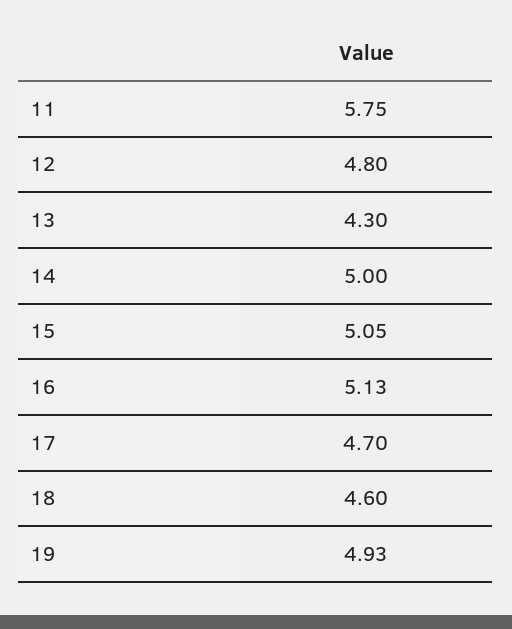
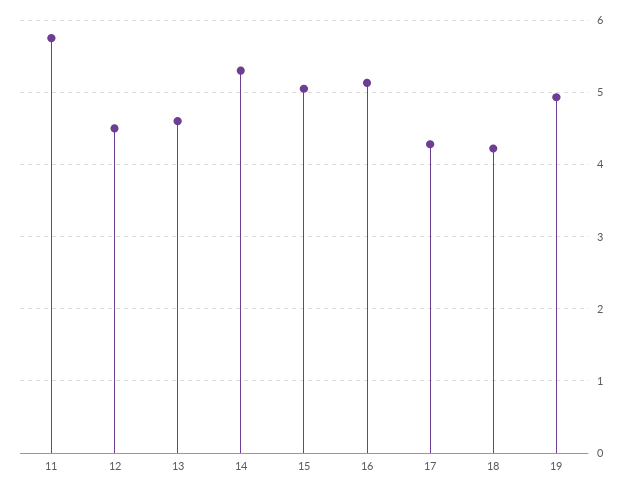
  {
    "11": 5.75,
-   "12": 4.8,
+   "12": 4.5,
-   "13": 4.3,
+   "13": 4.6,
-   "14": 5,
+   "14": 5.3,
    "15": 5.05,
    "16": 5.13,
-   "17": 4.7,
+   "17": 4.3,
-   "18": 4.6,
+   "18": 4.2,
    "19": 4.93
  }

